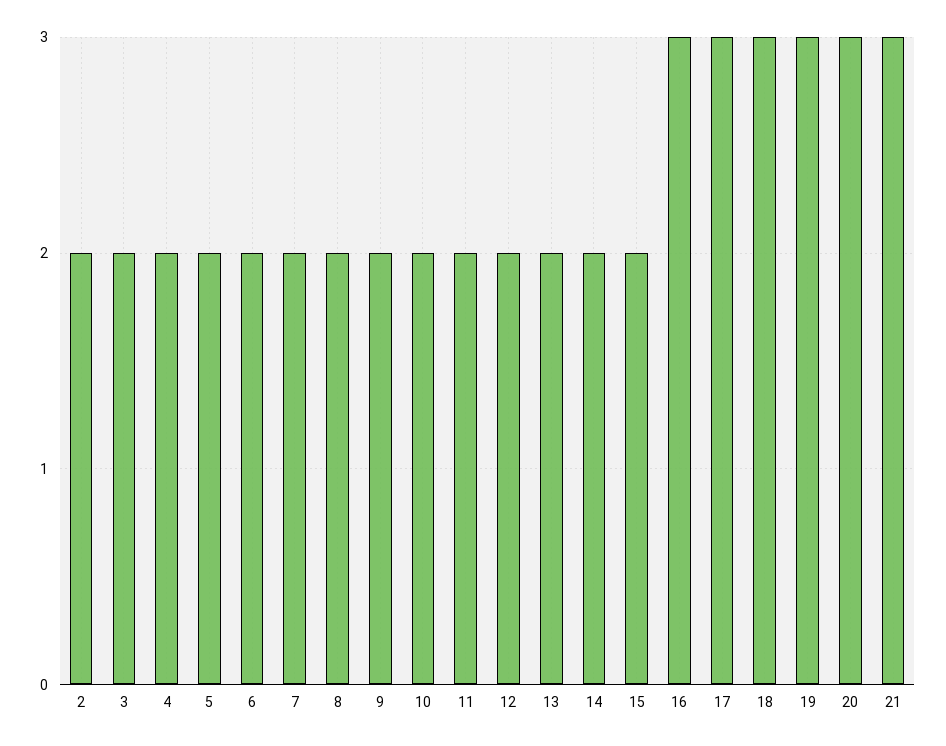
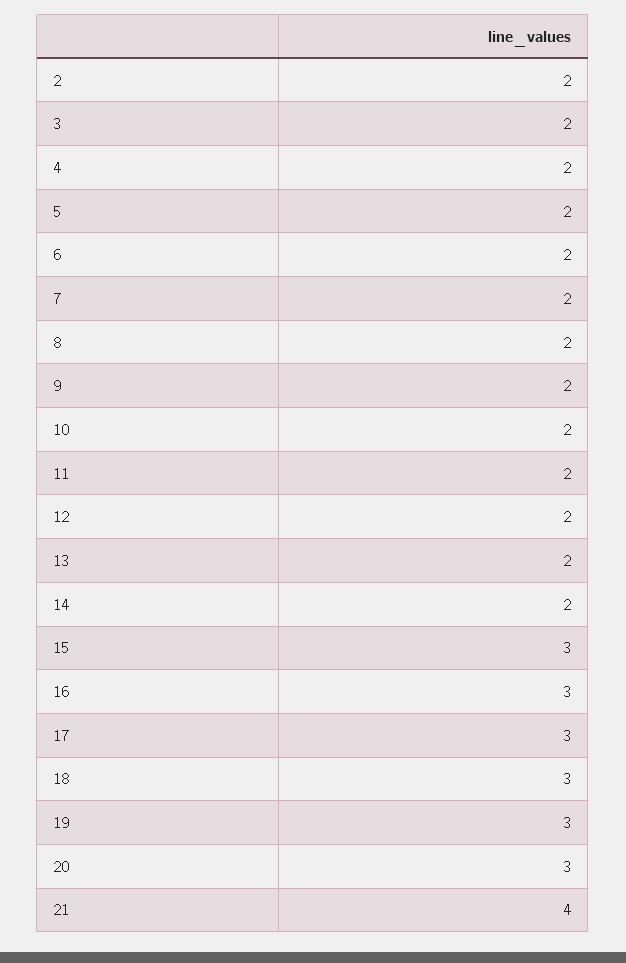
  {
    "2": 2,
    "3": 2,
    "4": 2,
    "5": 2,
    "6": 2,
    "7": 2,
    "8": 2,
    "9": 2,
    "10": 2,
    "11": 2,
    "12": 2,
    "13": 2,
    "14": 2,
-   "15": 2,
+   "15": 3,
    "16": 3,
    "17": 3,
    "18": 3,
    "19": 3,
    "20": 3,
-   "21": 3
+   "21": 4
  }

